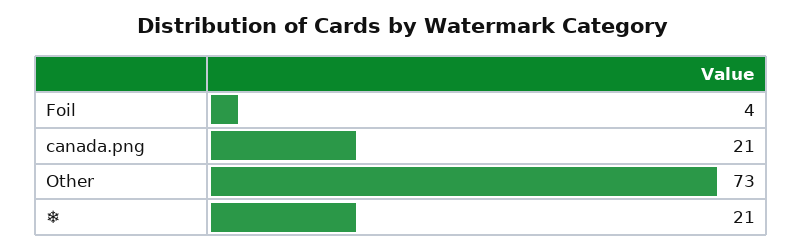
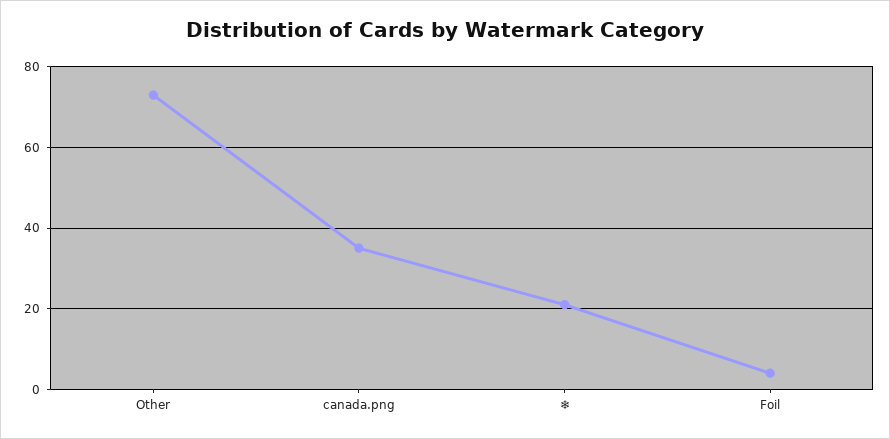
  {
    "Foil": 4,
-   "canada.png": 21,
+   "canada.png": 35,
    "Other": 73,
    "❄": 21
  }

